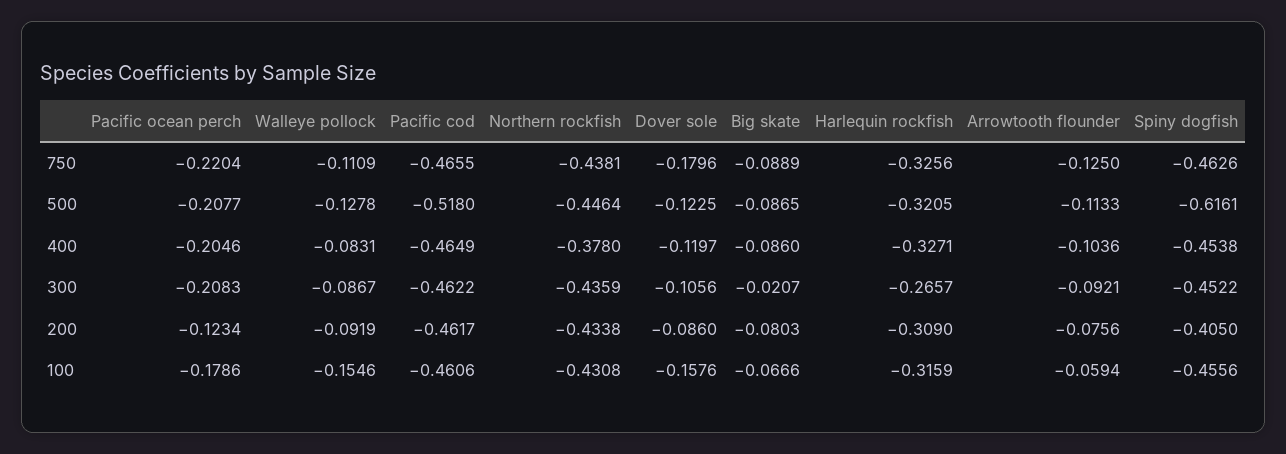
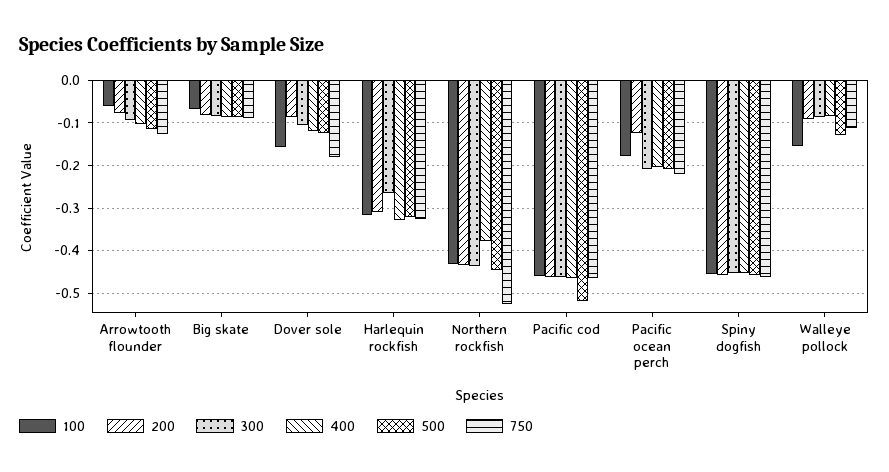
  {
    "750": {
      "Pacific ocean perch": -0.2204,
      "Walleye pollock": -0.1109,
      "Pacific cod": -0.4655,
-     "Northern rockfish": -0.4381,
+     "Northern rockfish": -0.52,
      "Dover sole": -0.1796,
      "Big skate": -0.0889,
      "Harlequin rockfish": -0.3256,
      "Arrowtooth flounder": -0.125,
      "Spiny dogfish": -0.4626
    },
    "500": {
      "Pacific ocean perch": -0.2077,
      "Walleye pollock": -0.1278,
      "Pacific cod": -0.518,
      "Northern rockfish": -0.4464,
      "Dover sole": -0.1225,
      "Big skate": -0.0865,
      "Harlequin rockfish": -0.3205,
      "Arrowtooth flounder": -0.1133,
-     "Spiny dogfish": -0.6161
+     "Spiny dogfish": -0.46
    },
    "400": {
      "Pacific ocean perch": -0.2046,
      "Walleye pollock": -0.0831,
      "Pacific cod": -0.4649,
      "Northern rockfish": -0.378,
      "Dover sole": -0.1197,
      "Big skate": -0.086,
      "Harlequin rockfish": -0.3271,
      "Arrowtooth flounder": -0.1036,
      "Spiny dogfish": -0.4538
    },
    "300": {
      "Pacific ocean perch": -0.2083,
      "Walleye pollock": -0.0867,
      "Pacific cod": -0.4622,
      "Northern rockfish": -0.4359,
      "Dover sole": -0.1056,
-     "Big skate": -0.0207,
+     "Big skate": -0.08,
      "Harlequin rockfish": -0.2657,
      "Arrowtooth flounder": -0.0921,
      "Spiny dogfish": -0.4522
    },
    "200": {
      "Pacific ocean perch": -0.1234,
      "Walleye pollock": -0.0919,
      "Pacific cod": -0.4617,
      "Northern rockfish": -0.4338,
      "Dover sole": -0.086,
      "Big skate": -0.0803,
      "Harlequin rockfish": -0.309,
      "Arrowtooth flounder": -0.0756,
-     "Spiny dogfish": -0.405
+     "Spiny dogfish": -0.46
    },
    "100": {
      "Pacific ocean perch": -0.1786,
      "Walleye pollock": -0.1546,
      "Pacific cod": -0.4606,
      "Northern rockfish": -0.4308,
      "Dover sole": -0.1576,
      "Big skate": -0.0666,
      "Harlequin rockfish": -0.3159,
      "Arrowtooth flounder": -0.0594,
      "Spiny dogfish": -0.4556
    }
  }

